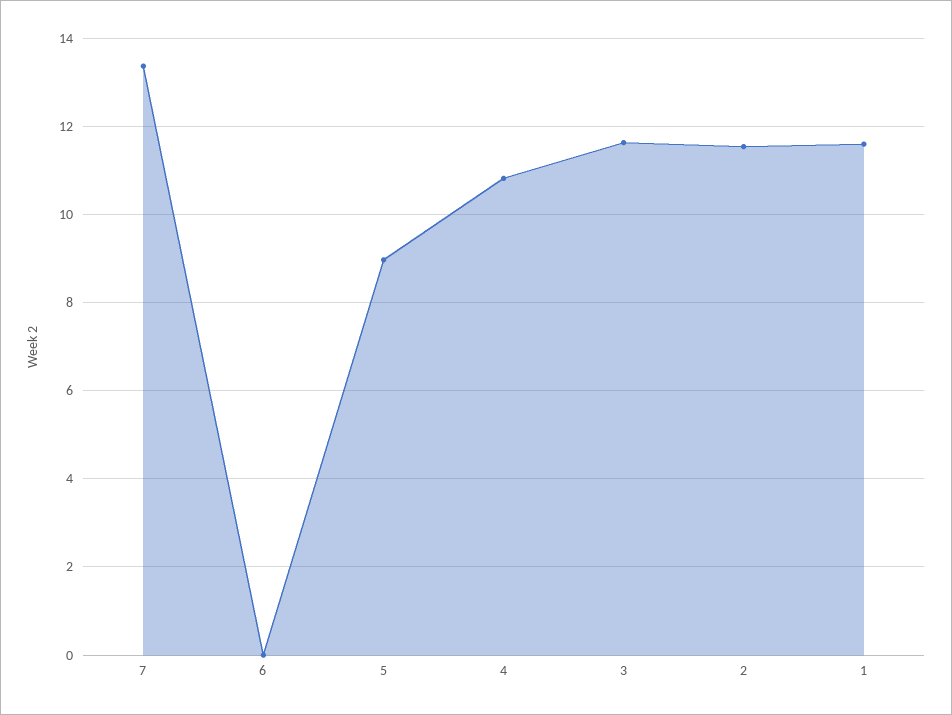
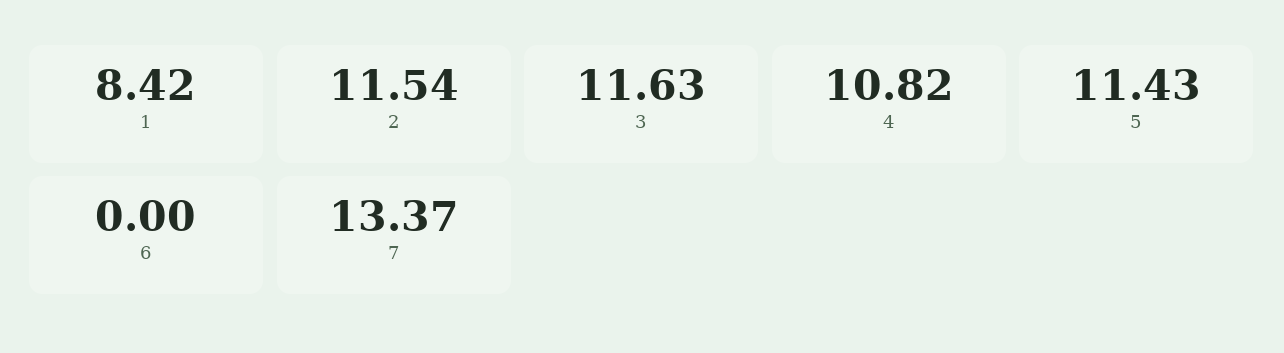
  {
    "7": 13.37,
    "6": 0,
-   "5": 9,
+   "5": 11.43,
    "4": 10.82,
    "3": 11.63,
    "2": 11.54,
-   "1": 11.6
+   "1": 8.42
  }

